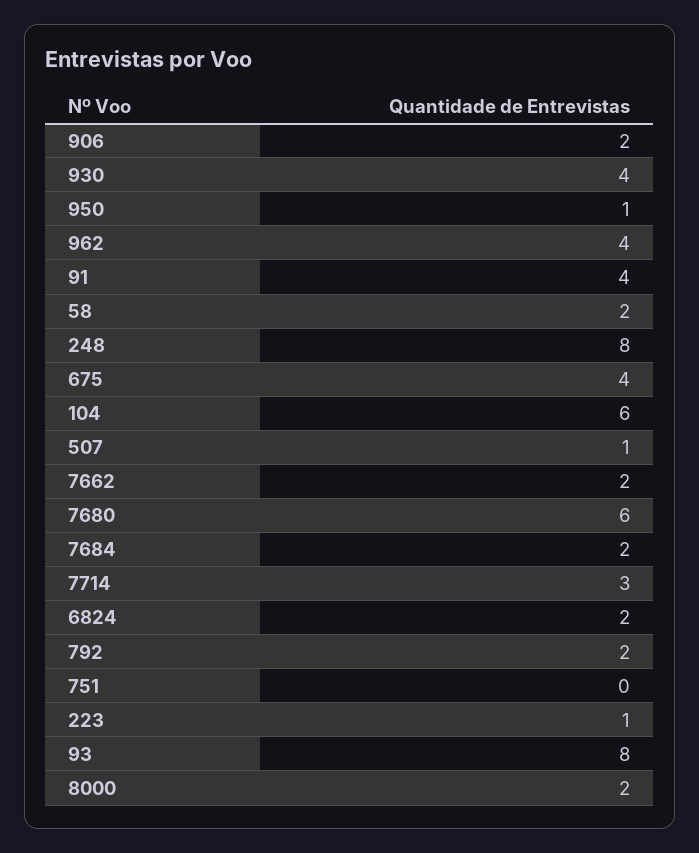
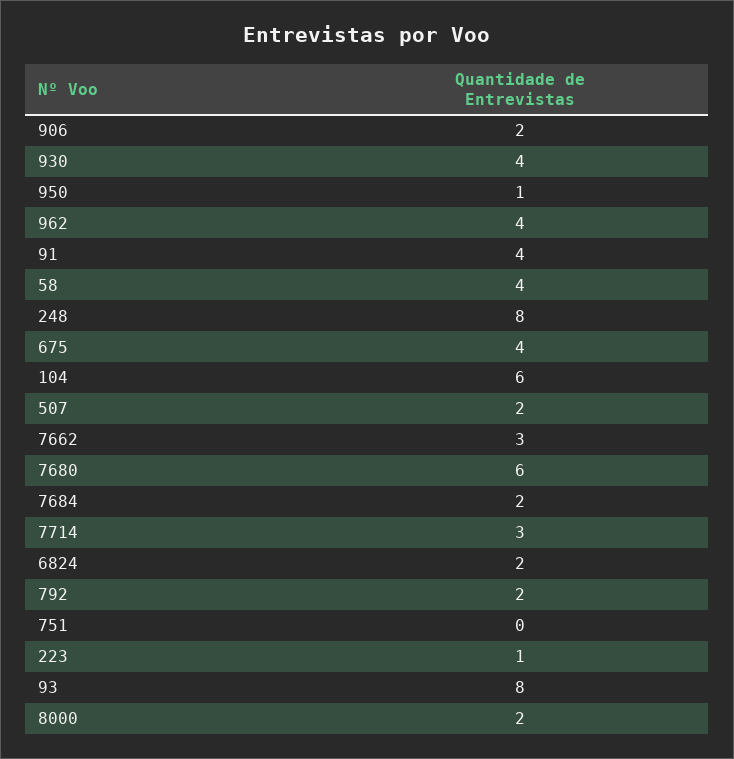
  {
    "906": 2,
    "930": 4,
    "950": 1,
    "962": 4,
    "91": 4,
-   "58": 2,
+   "58": 4,
    "248": 8,
    "675": 4,
    "104": 6,
-   "507": 1,
+   "507": 2,
-   "7662": 2,
+   "7662": 3,
    "7680": 6,
    "7684": 2,
    "7714": 3,
    "6824": 2,
    "792": 2,
    "751": 0,
    "223": 1,
    "93": 8,
    "8000": 2
  }

